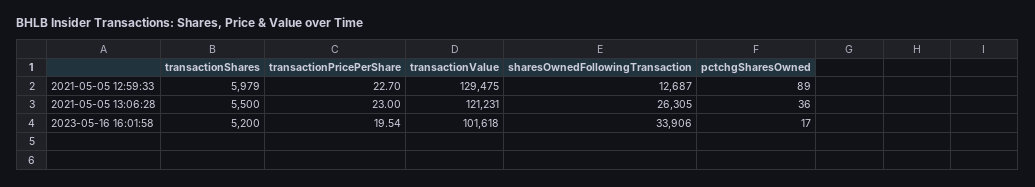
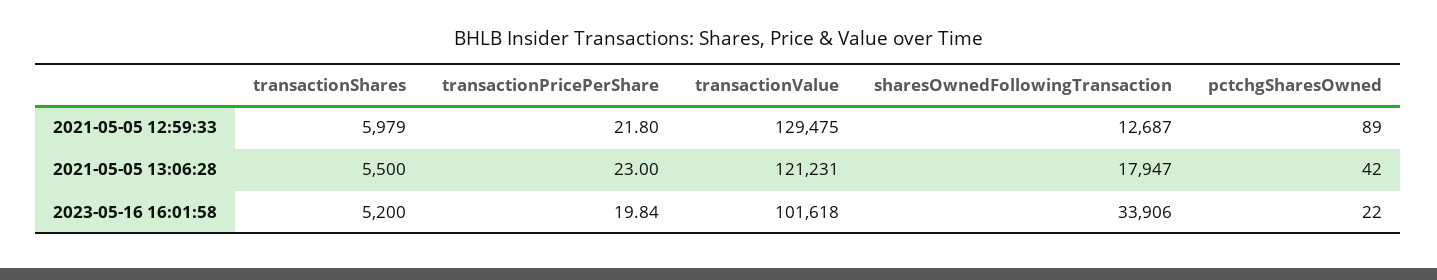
  {
    "transactionShares": {
      "2021-05-05 12:59:33": 5979,
      "2021-05-05 13:06:28": 5500,
      "2023-05-16 16:01:58": 5200
    },
    "transactionPricePerShare": {
-     "2021-05-05 12:59:33": 22.7,
+     "2021-05-05 12:59:33": 21.8,
      "2021-05-05 13:06:28": 23,
-     "2023-05-16 16:01:58": 19.54
+     "2023-05-16 16:01:58": 19.84
    },
    "transactionValue": {
      "2021-05-05 12:59:33": 129475,
      "2021-05-05 13:06:28": 121231,
      "2023-05-16 16:01:58": 101618
    },
    "sharesOwnedFollowingTransaction": {
      "2021-05-05 12:59:33": 12687,
-     "2021-05-05 13:06:28": 26305,
+     "2021-05-05 13:06:28": 17947,
      "2023-05-16 16:01:58": 33906
    },
    "pctchgSharesOwned": {
      "2021-05-05 12:59:33": 89,
-     "2021-05-05 13:06:28": 36,
+     "2021-05-05 13:06:28": 42,
-     "2023-05-16 16:01:58": 17
+     "2023-05-16 16:01:58": 22
    }
  }

